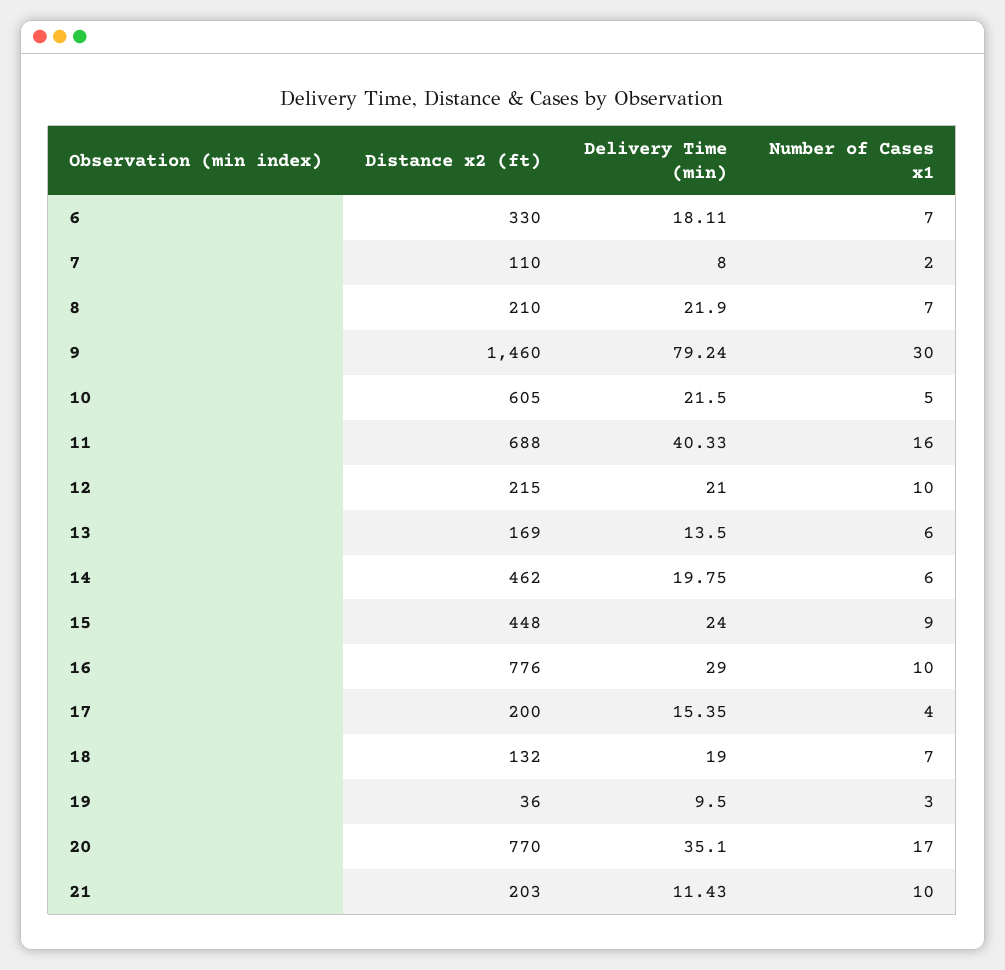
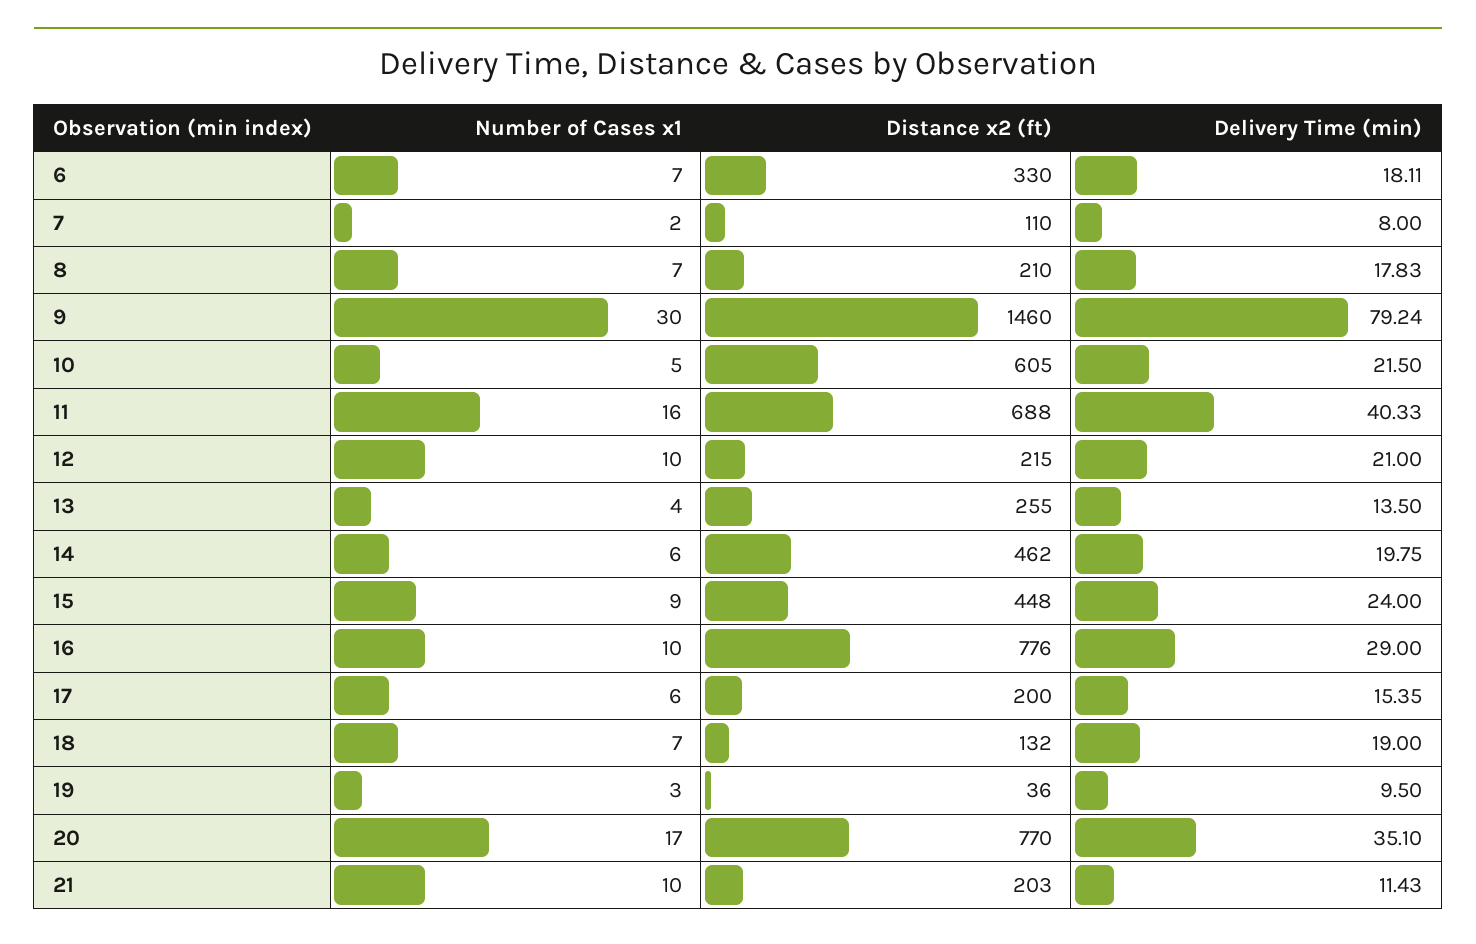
  {
    "Distance x2 (ft)": {
      "6": 330,
      "7": 110,
      "8": 210,
      "9": 1460,
      "10": 605,
      "11": 688,
      "12": 215,
-     "13": 169,
+     "13": 255,
      "14": 462,
      "15": 448,
      "16": 776,
      "17": 200,
      "18": 132,
      "19": 36,
      "20": 770,
      "21": 203
    },
    "Delivery Time (min)": {
      "6": 18.11,
      "7": 8,
-     "8": 21.9,
+     "8": 17.83,
      "9": 79.24,
      "10": 21.5,
      "11": 40.33,
      "12": 21,
      "13": 13.5,
      "14": 19.75,
      "15": 24,
      "16": 29,
      "17": 15.35,
      "18": 19,
      "19": 9.5,
      "20": 35.1,
      "21": 11.43
    },
    "Number of Cases x1": {
      "6": 7,
      "7": 2,
      "8": 7,
      "9": 30,
      "10": 5,
      "11": 16,
      "12": 10,
-     "13": 6,
+     "13": 4,
      "14": 6,
      "15": 9,
      "16": 10,
-     "17": 4,
+     "17": 6,
      "18": 7,
      "19": 3,
      "20": 17,
      "21": 10
    }
  }

